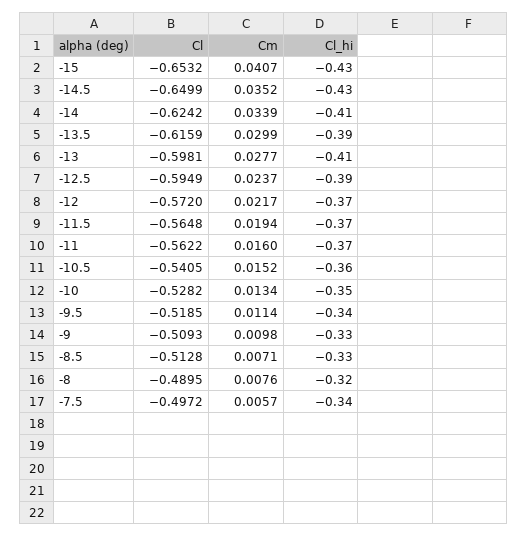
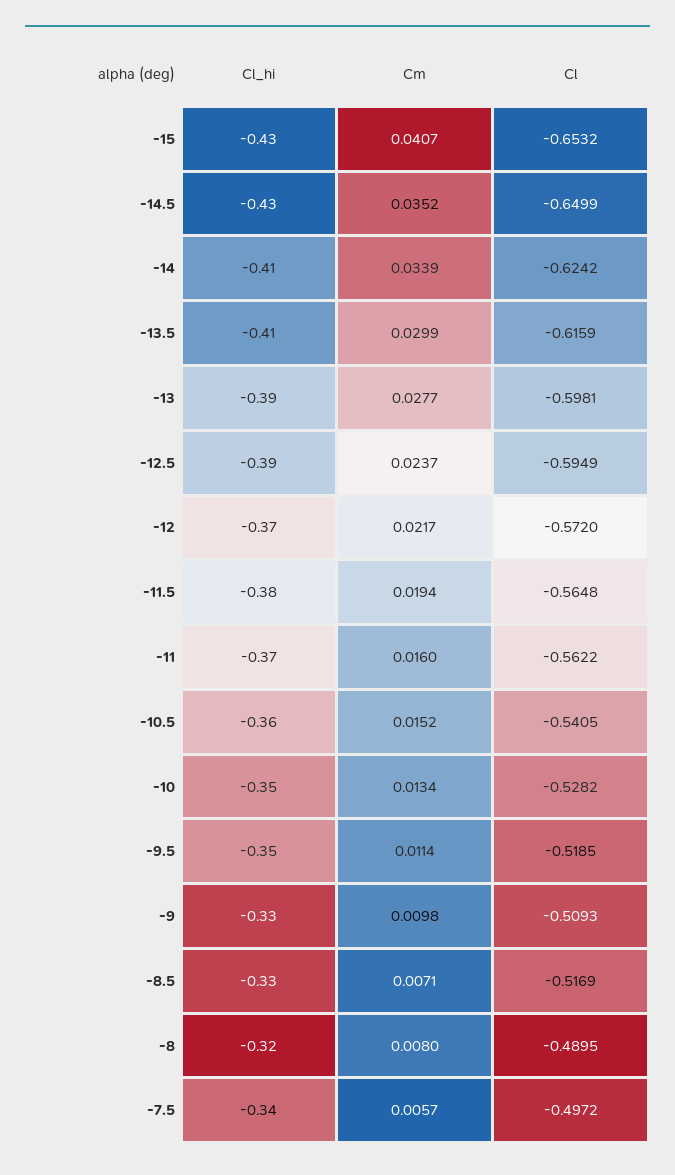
  {
    "Cl": {
      "-15": -0.6532,
      "-14.5": -0.6499,
      "-14": -0.6242,
      "-13.5": -0.6159,
      "-13": -0.5981,
      "-12.5": -0.5949,
      "-12": -0.572,
      "-11.5": -0.5648,
      "-11": -0.5622,
      "-10.5": -0.5405,
      "-10": -0.5282,
      "-9.5": -0.5185,
      "-9": -0.5093,
-     "-8.5": -0.5128,
+     "-8.5": -0.5169,
      "-8": -0.4895,
      "-7.5": -0.4972
    },
    "Cm": {
      "-15": 0.0407,
      "-14.5": 0.0352,
      "-14": 0.0339,
      "-13.5": 0.0299,
      "-13": 0.0277,
      "-12.5": 0.0237,
      "-12": 0.0217,
      "-11.5": 0.0194,
      "-11": 0.016,
      "-10.5": 0.0152,
      "-10": 0.0134,
      "-9.5": 0.0114,
      "-9": 0.0098,
      "-8.5": 0.0071,
-     "-8": 0.0076,
+     "-8": 0.008,
      "-7.5": 0.0057
    },
    "Cl_hi": {
      "-15": -0.43,
      "-14.5": -0.43,
      "-14": -0.41,
-     "-13.5": -0.39,
+     "-13.5": -0.41,
-     "-13": -0.41,
+     "-13": -0.39,
      "-12.5": -0.39,
      "-12": -0.37,
-     "-11.5": -0.37,
+     "-11.5": -0.38,
      "-11": -0.37,
      "-10.5": -0.36,
      "-10": -0.35,
-     "-9.5": -0.34,
+     "-9.5": -0.35,
      "-9": -0.33,
      "-8.5": -0.33,
      "-8": -0.32,
      "-7.5": -0.34
    }
  }

